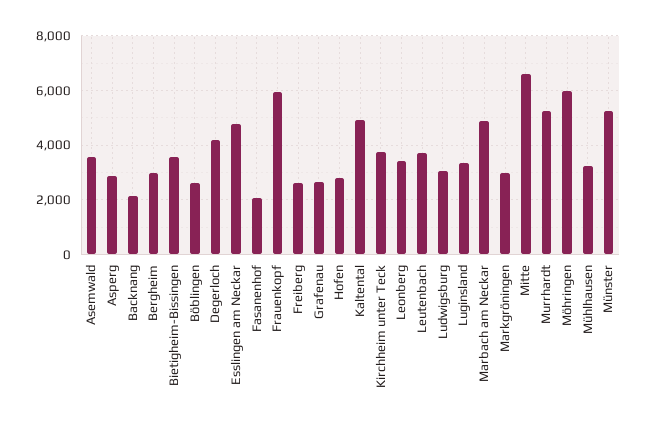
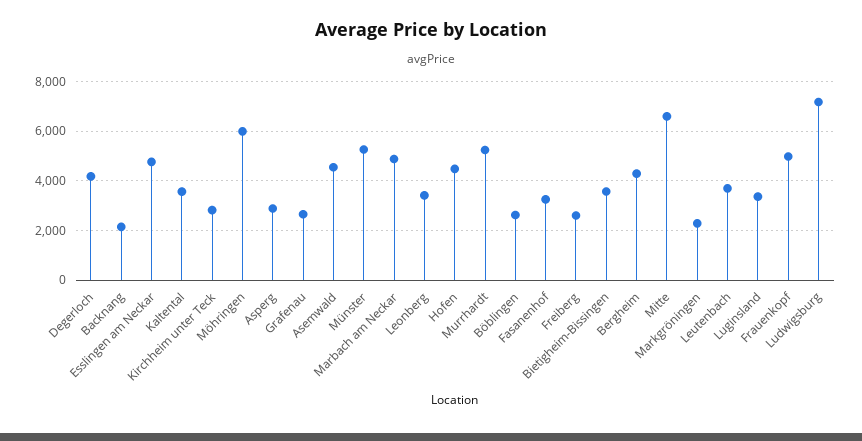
  {
-   "Asemwald": 3500,
+   "Asemwald": 4500,
    "Asperg": 3000,
    "Backnang": 2250,
-   "Bergheim": 3000,
+   "Bergheim": 4250,
    "Bietigheim-Bissingen": 3500,
    "Böblingen": 2750,
    "Degerloch": 4250,
    "Esslingen am Neckar": 4750,
-   "Fasanenhof": 2000,
+   "Fasanenhof": 3250,
-   "Frauenkopf": 6000,
+   "Frauenkopf": 5000,
    "Freiberg": 2500,
    "Grafenau": 2750,
-   "Hofen": 2750,
+   "Hofen": 4500,
-   "Kaltental": 5000,
+   "Kaltental": 3500,
-   "Kirchheim unter Teck": 3750,
+   "Kirchheim unter Teck": 2750,
    "Leonberg": 3500,
    "Leutenbach": 3750,
-   "Ludwigsburg": 3000,
+   "Ludwigsburg": 7250,
    "Luginsland": 3250,
    "Marbach am Neckar": 5000,
-   "Markgröningen": 3000,
+   "Markgröningen": 2250,
    "Mitte": 6500,
    "Murrhardt": 5250,
    "Möhringen": 6000,
-   "Mühlhausen": 3250,
    "Münster": 5250
  }

